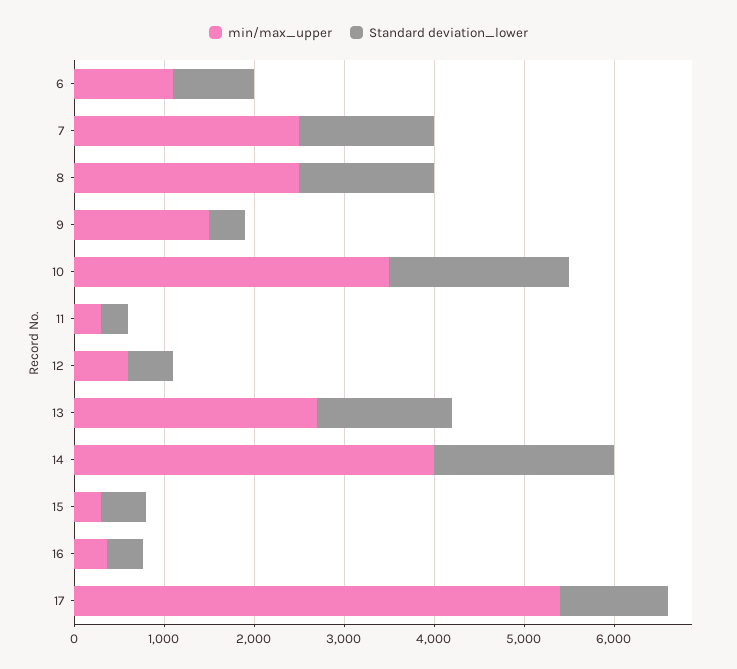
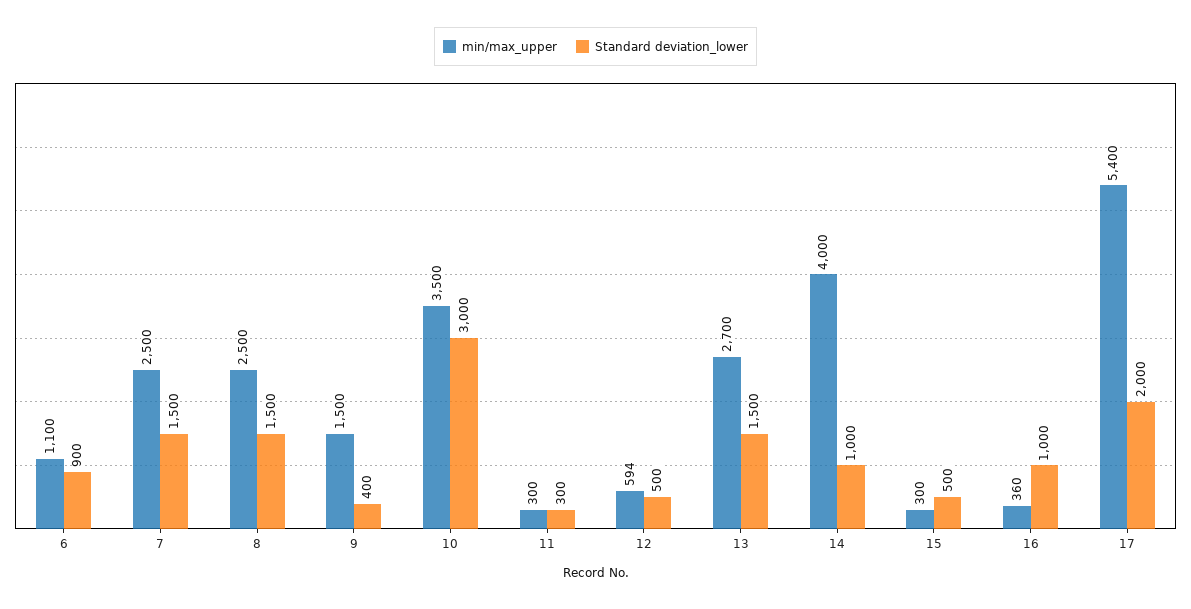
  {
    "min/max_upper": {
      "6": 1100,
      "7": 2500,
      "8": 2500,
      "9": 1500,
      "10": 3500,
      "11": 300,
      "12": 594,
      "13": 2700,
      "14": 4000,
      "15": 300,
      "16": 360,
      "17": 5400
    },
    "Standard deviation_lower": {
      "6": 900,
      "7": 1500,
      "8": 1500,
      "9": 400,
-     "10": 2000,
+     "10": 3000,
      "11": 300,
      "12": 500,
      "13": 1500,
-     "14": 2000,
+     "14": 1000,
      "15": 500,
-     "16": 400,
+     "16": 1000,
-     "17": 1200
+     "17": 2000
    }
  }

